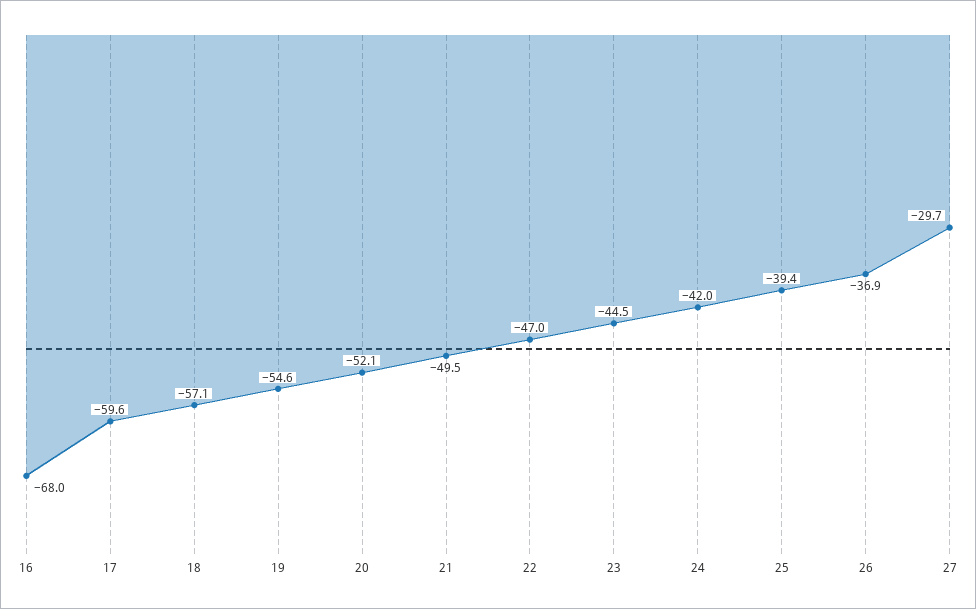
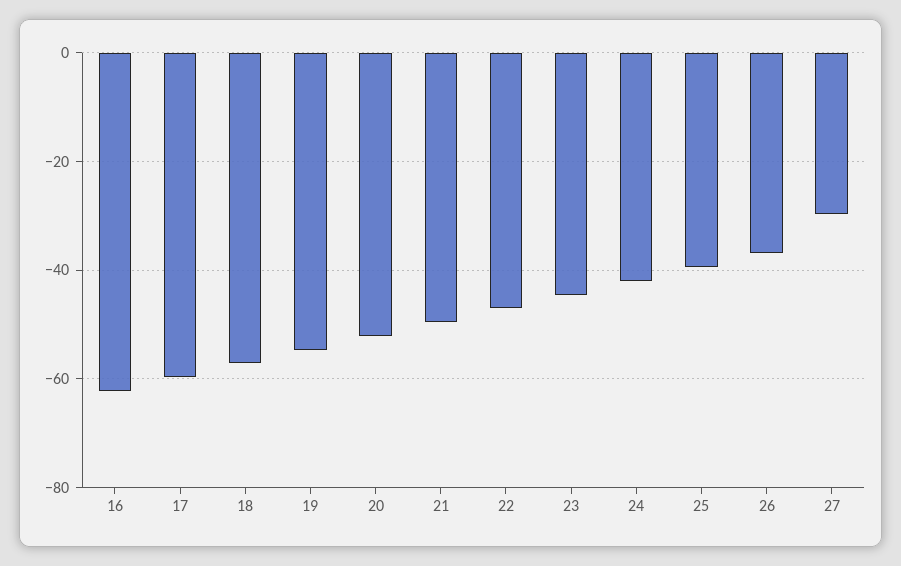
  {
-   "16": -68,
+   "16": -62,
    "17": -59.6,
    "18": -57.1,
    "19": -54.6,
    "20": -52.1,
    "21": -49.5,
    "22": -47,
    "23": -44.5,
    "24": -42,
    "25": -39.4,
    "26": -36.9,
    "27": -29.7
  }

